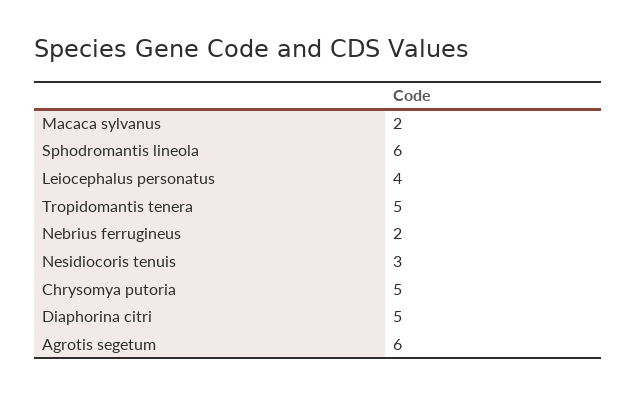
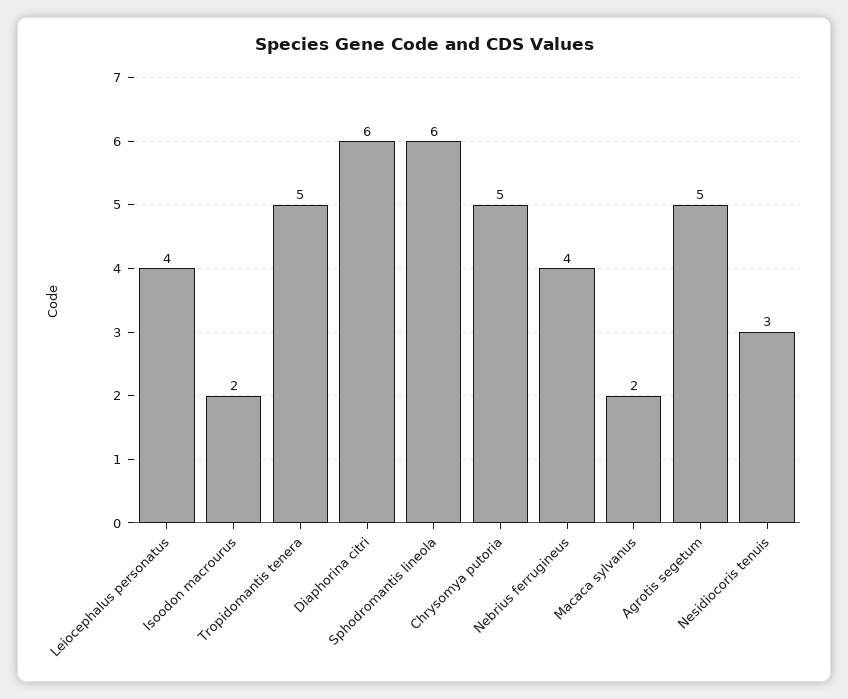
  {
    "Macaca sylvanus": 2,
    "Sphodromantis lineola": 6,
    "Leiocephalus personatus": 4,
    "Tropidomantis tenera": 5,
-   "Nebrius ferrugineus": 2,
+   "Nebrius ferrugineus": 4,
    "Nesidiocoris tenuis": 3,
    "Chrysomya putoria": 5,
-   "Diaphorina citri": 5,
+   "Diaphorina citri": 6,
-   "Agrotis segetum": 6
+   "Agrotis segetum": 5,
+   "Isoodon macrourus": 2
  }

